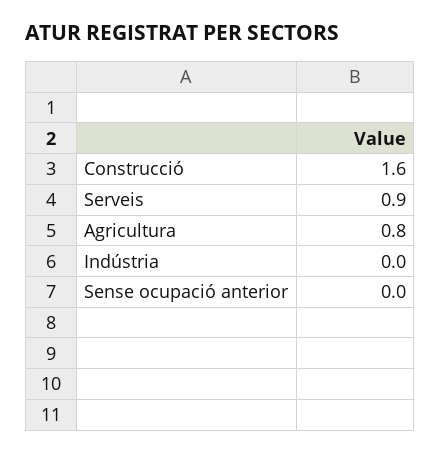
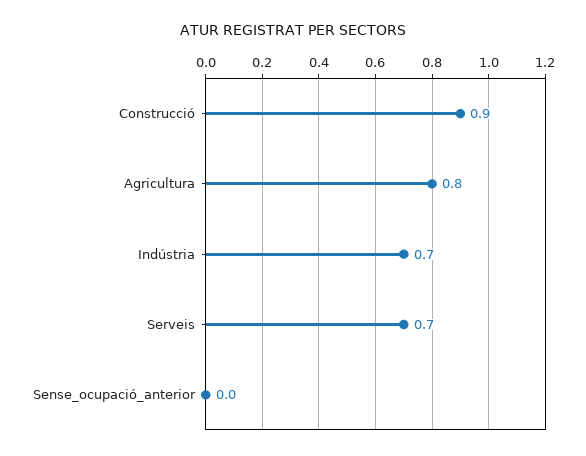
  {
-   "Construcció": 1.6,
+   "Construcció": 0.9,
-   "Serveis": 0.9,
+   "Serveis": 0.7,
    "Agricultura": 0.8,
-   "Indústria": 0,
+   "Indústria": 0.7,
    "Sense ocupació anterior": 0
  }

